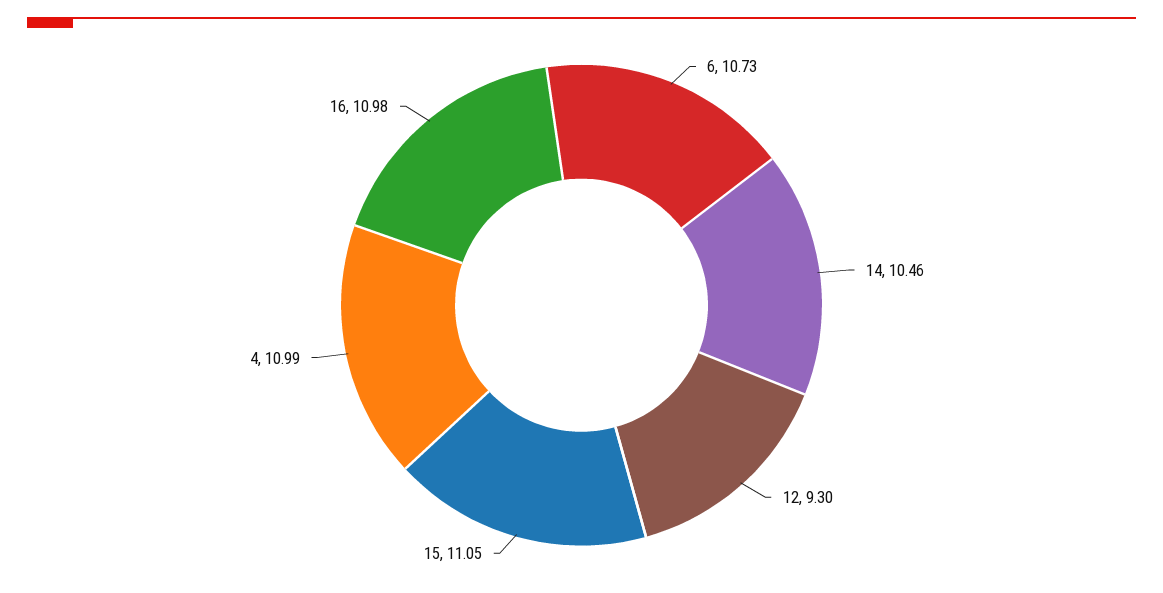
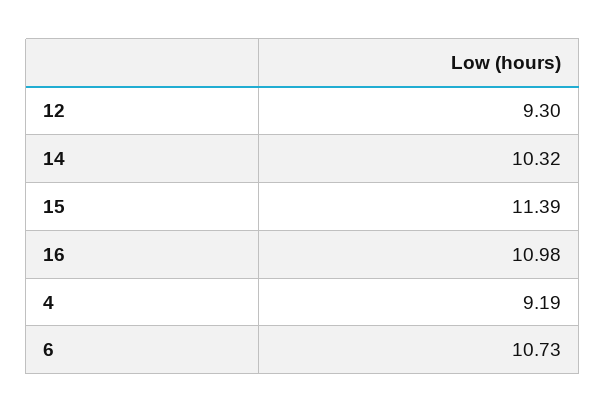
  {
    "6": 10.73,
-   "14": 10.46,
+   "14": 10.32,
    "12": 9.3,
-   "15": 11.05,
+   "15": 11.39,
-   "4": 10.99,
+   "4": 9.19,
    "16": 10.98
  }

